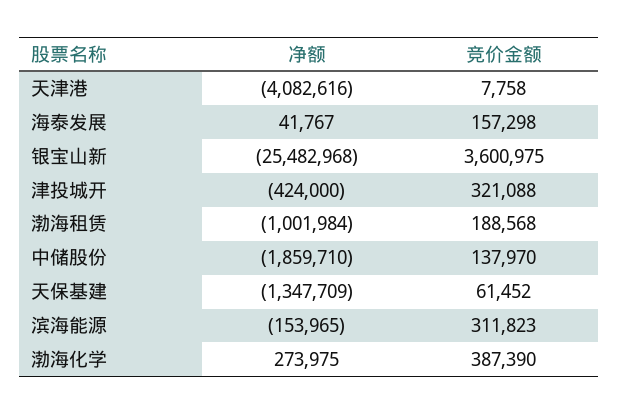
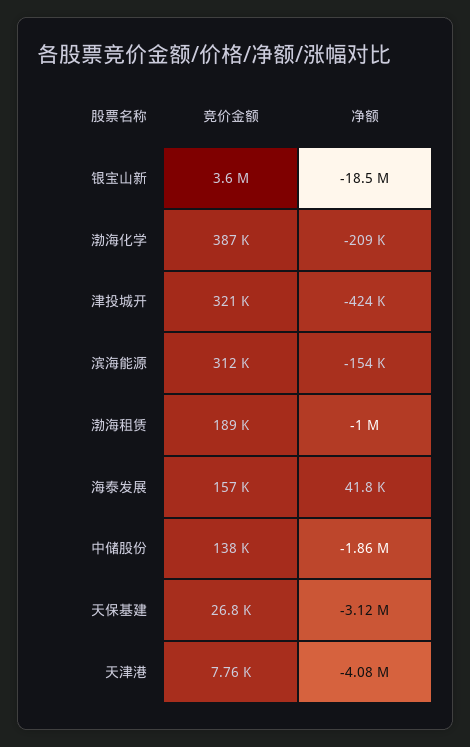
  {
    "净额": {
      "天津港": -4082616,
      "海泰发展": 41767,
-     "银宝山新": -25482968,
+     "银宝山新": -18500000,
      "津投城开": -424000,
      "渤海租赁": -1001984,
      "中储股份": -1859710,
-     "天保基建": -1347709,
+     "天保基建": -3120000,
      "滨海能源": -153965,
-     "渤海化学": 273975
+     "渤海化学": -209000
    },
    "竞价金额": {
      "天津港": 7758,
      "海泰发展": 157298,
      "银宝山新": 3600975,
      "津投城开": 321088,
      "渤海租赁": 188568,
      "中储股份": 137970,
-     "天保基建": 61452,
+     "天保基建": 26800,
      "滨海能源": 311823,
      "渤海化学": 387390
    }
  }

